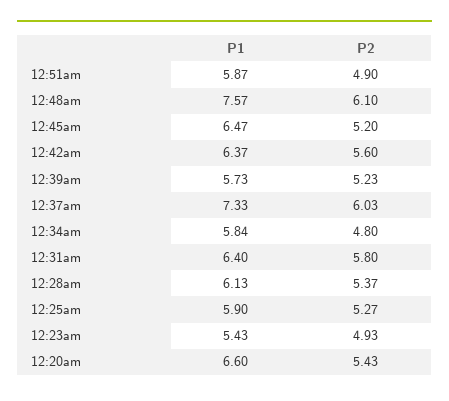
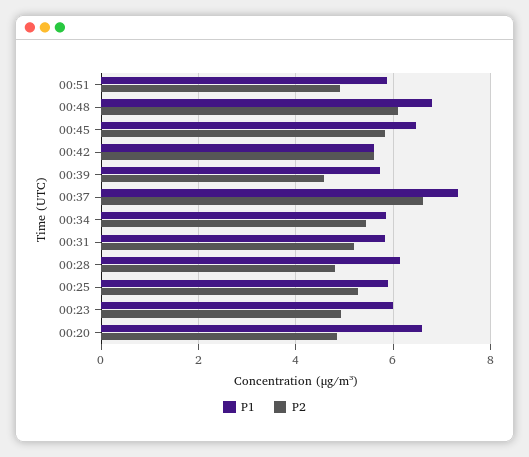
  {
    "P1": {
      "12:51am": 5.87,
-     "12:48am": 7.57,
+     "12:48am": 6.8,
      "12:45am": 6.47,
-     "12:42am": 6.37,
+     "12:42am": 5.6,
      "12:39am": 5.73,
      "12:37am": 7.33,
      "12:34am": 5.84,
-     "12:31am": 6.4,
+     "12:31am": 5.8,
      "12:28am": 6.13,
      "12:25am": 5.9,
-     "12:23am": 5.43,
+     "12:23am": 6,
      "12:20am": 6.6
    },
    "P2": {
      "12:51am": 4.9,
      "12:48am": 6.1,
-     "12:45am": 5.2,
+     "12:45am": 5.8,
      "12:42am": 5.6,
-     "12:39am": 5.23,
+     "12:39am": 4.6,
-     "12:37am": 6.03,
+     "12:37am": 6.6,
-     "12:34am": 4.8,
+     "12:34am": 5.4,
-     "12:31am": 5.8,
+     "12:31am": 5.2,
-     "12:28am": 5.37,
+     "12:28am": 4.8,
      "12:25am": 5.27,
      "12:23am": 4.93,
-     "12:20am": 5.43
+     "12:20am": 4.8
    }
  }

